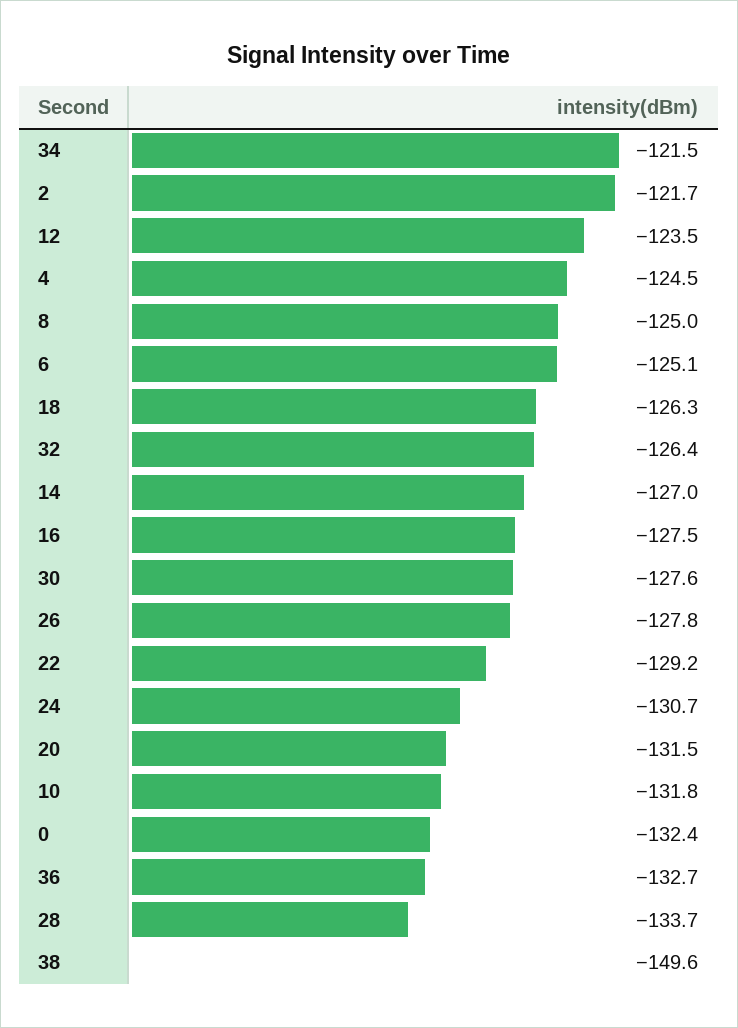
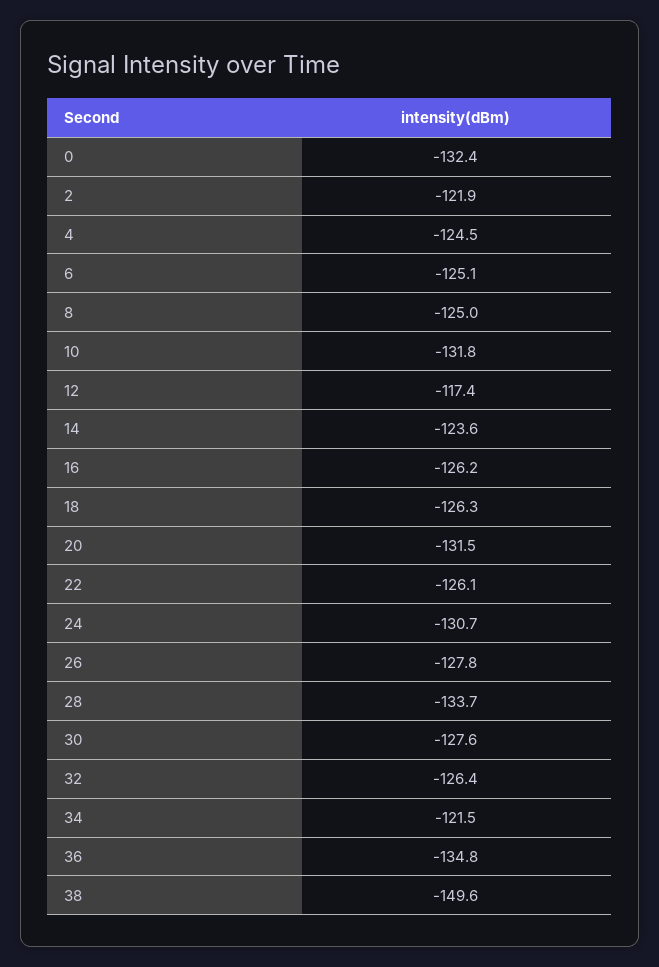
  {
    "34": -121.5,
-   "2": -121.7,
+   "2": -121.9,
-   "12": -123.5,
+   "12": -117.4,
    "4": -124.5,
    "8": -125,
    "6": -125.1,
    "18": -126.3,
    "32": -126.4,
-   "14": -127,
+   "14": -123.6,
-   "16": -127.5,
+   "16": -126.2,
    "30": -127.6,
    "26": -127.8,
-   "22": -129.2,
+   "22": -126.1,
    "24": -130.7,
    "20": -131.5,
    "10": -131.8,
    "0": -132.4,
-   "36": -132.7,
+   "36": -134.8,
    "28": -133.7,
    "38": -149.6
  }

